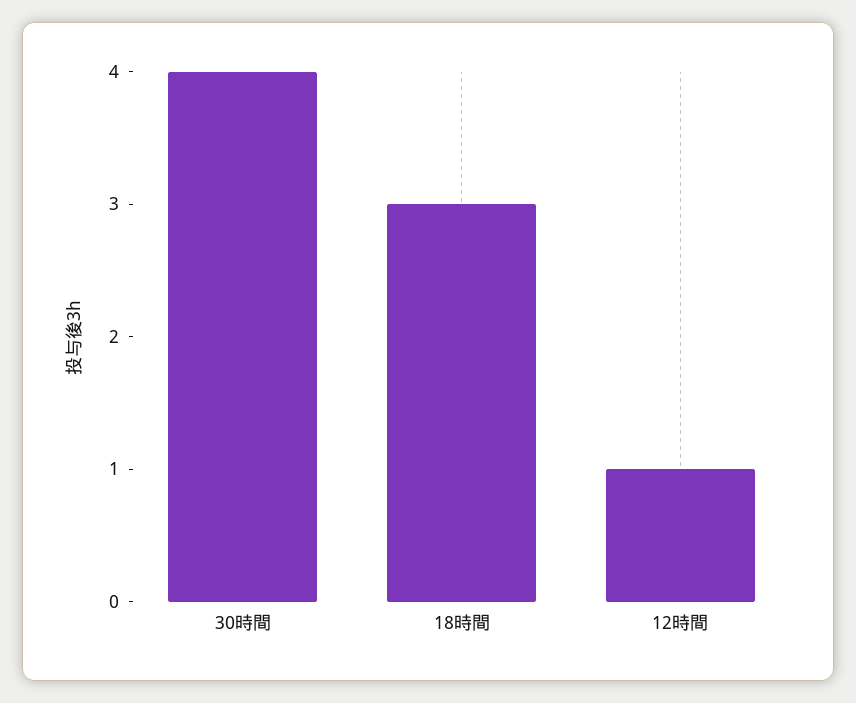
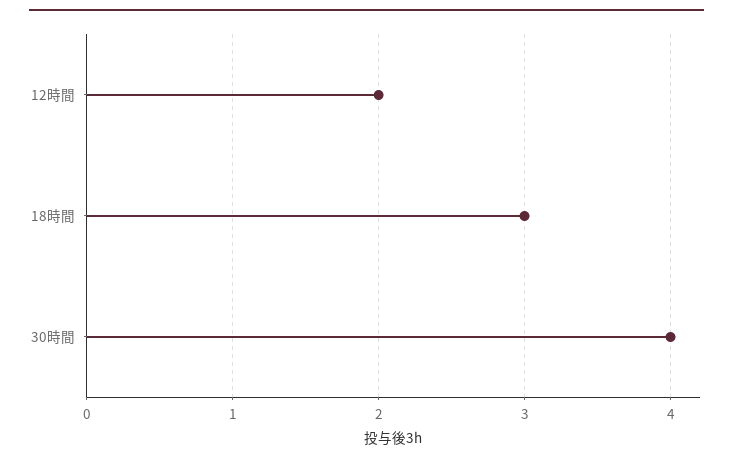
  {
    "30時間": 4,
    "18時間": 3,
-   "12時間": 1
+   "12時間": 2
  }

